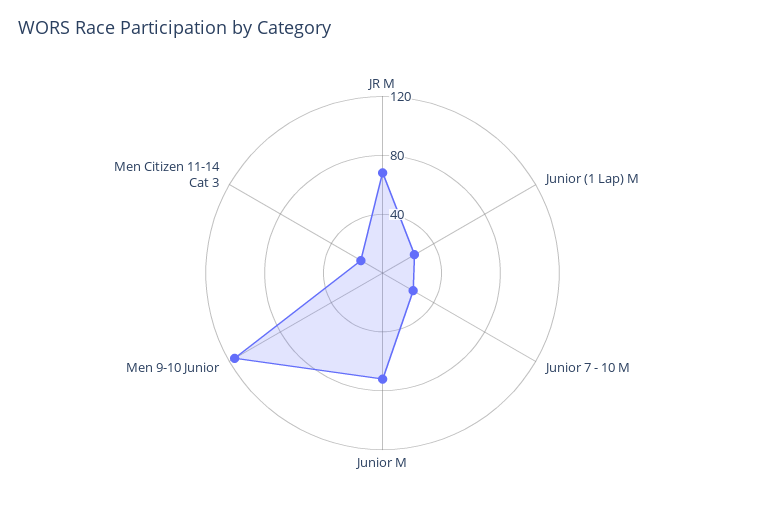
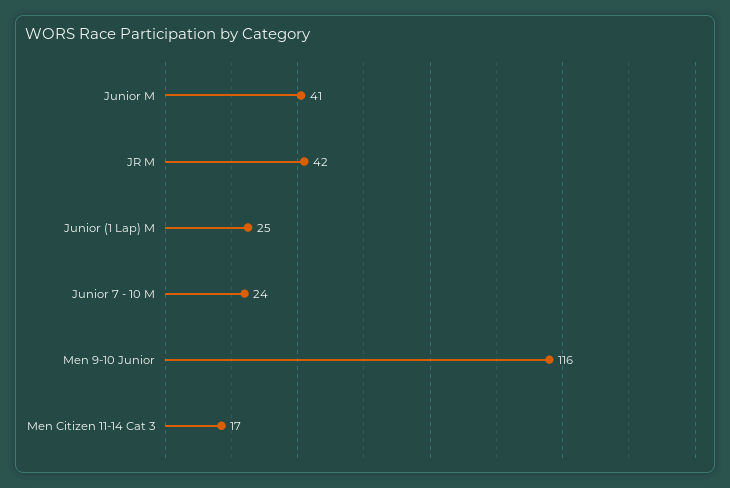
  {
-   "JR M": 70,
+   "JR M": 42,
    "Junior (1 Lap) M": 25,
    "Junior 7 - 10 M": 24,
-   "Junior M": 70,
+   "Junior M": 41,
    "Men 9-10 Junior": 116,
    "Men Citizen 11-14 Cat 3": 17
  }

